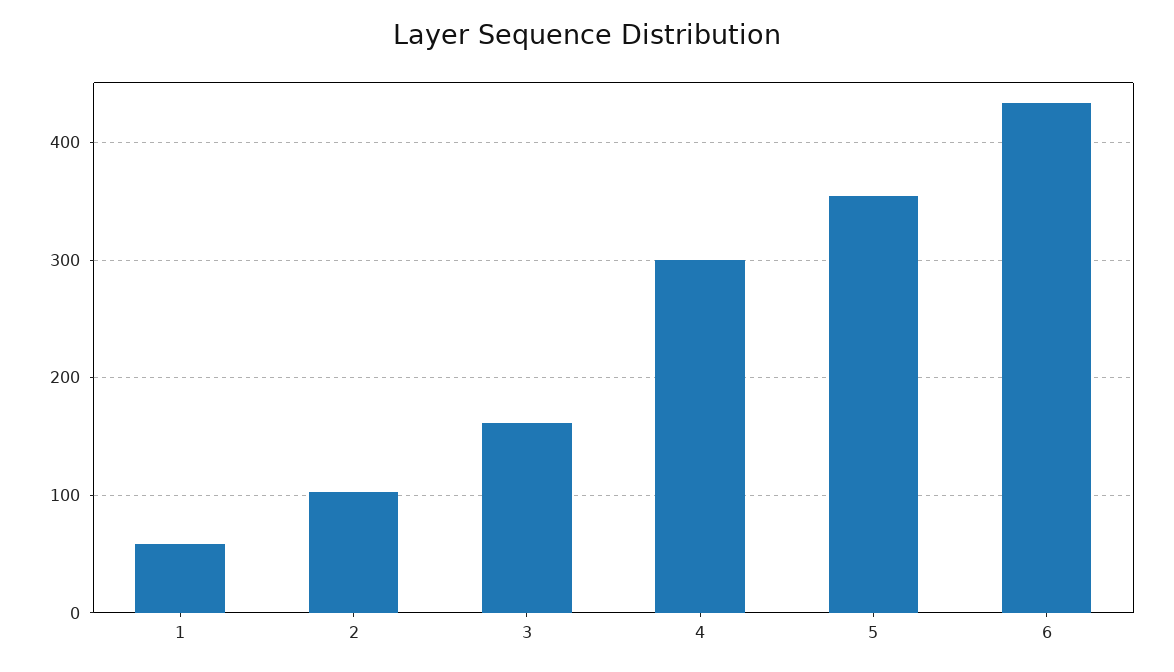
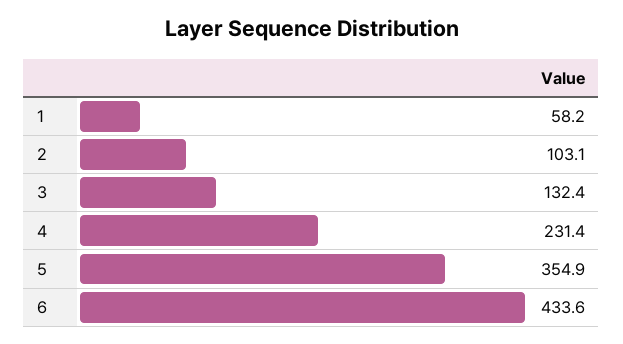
  {
    "1": 58.2,
    "2": 103.1,
-   "3": 160,
+   "3": 132.4,
-   "4": 300,
+   "4": 231.4,
    "5": 354.9,
    "6": 433.6
  }

